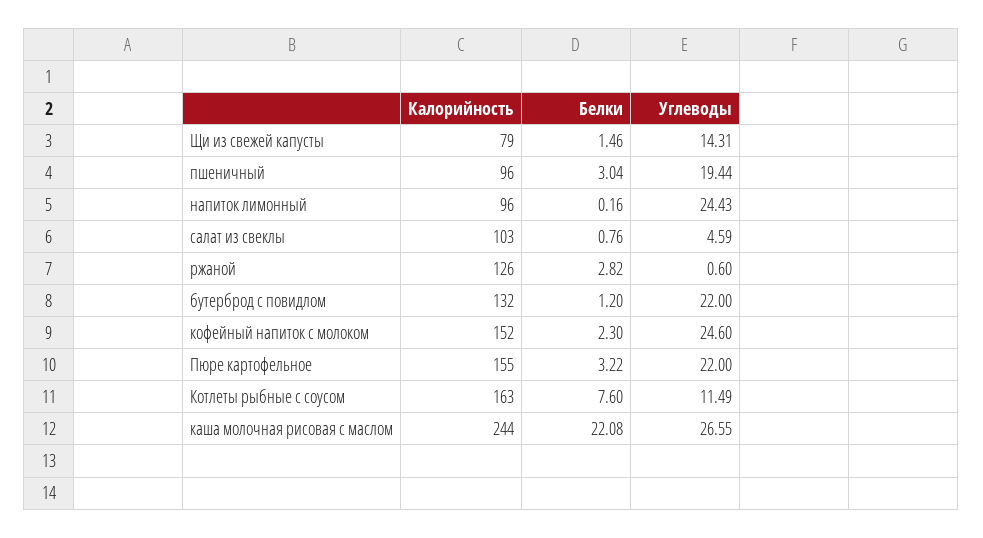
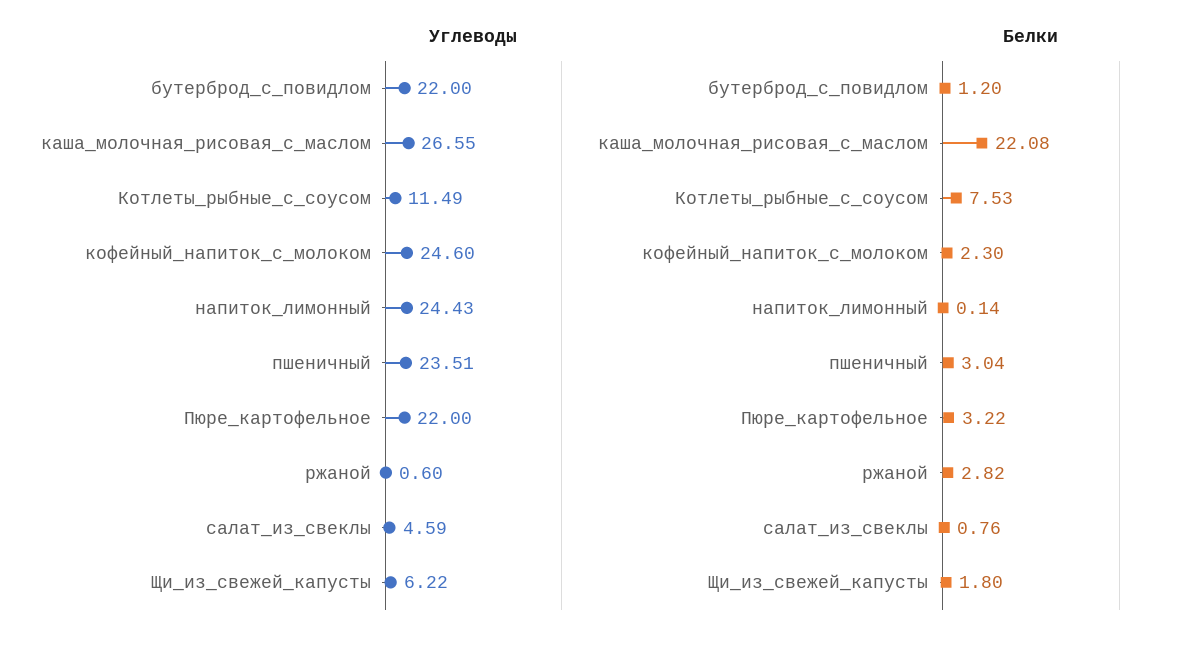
  {
-   "Калорийность": {
-     "Щи из свежей капусты": 79,
-     "пшеничный": 96,
-     "напиток лимонный": 96,
-     "салат из свеклы": 103,
-     "ржаной": 126,
-     "бутерброд с повидлом": 132,
-     "кофейный напиток с молоком": 152,
-     "Пюре картофельное": 155,
-     "Котлеты рыбные с соусом": 163,
-     "каша молочная рисовая с маслом": 244
-   },
    "Белки": {
-     "Щи из свежей капусты": 1.46,
+     "Щи из свежей капусты": 1.8,
      "пшеничный": 3.04,
-     "напиток лимонный": 0.16,
+     "напиток лимонный": 0.14,
      "салат из свеклы": 0.76,
      "ржаной": 2.82,
      "бутерброд с повидлом": 1.2,
      "кофейный напиток с молоком": 2.3,
      "Пюре картофельное": 3.22,
-     "Котлеты рыбные с соусом": 7.6,
+     "Котлеты рыбные с соусом": 7.53,
      "каша молочная рисовая с маслом": 22.08
    },
    "Углеводы": {
-     "Щи из свежей капусты": 14.31,
+     "Щи из свежей капусты": 6.22,
-     "пшеничный": 19.44,
+     "пшеничный": 23.51,
      "напиток лимонный": 24.43,
      "салат из свеклы": 4.59,
      "ржаной": 0.6,
      "бутерброд с повидлом": 22,
      "кофейный напиток с молоком": 24.6,
      "Пюре картофельное": 22,
      "Котлеты рыбные с соусом": 11.49,
      "каша молочная рисовая с маслом": 26.55
    }
  }

